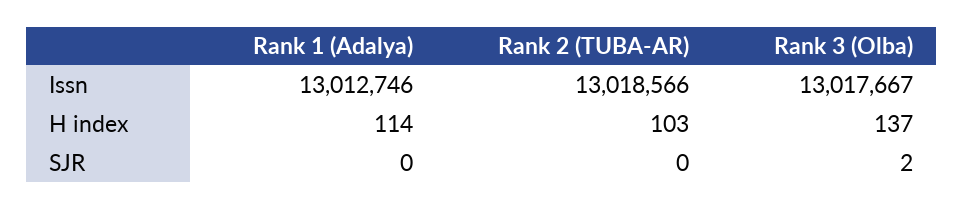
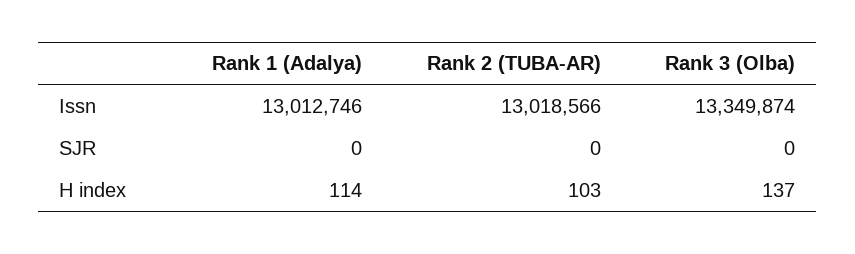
  {
    "Rank 1 (Adalya)": {
      "Issn": 13012746,
      "H index": 114,
      "SJR": 0
    },
    "Rank 2 (TUBA-AR)": {
      "Issn": 13018566,
      "H index": 103,
      "SJR": 0
    },
    "Rank 3 (Olba)": {
-     "Issn": 13017667,
+     "Issn": 13349874,
      "H index": 137,
-     "SJR": 2
+     "SJR": 0
    }
  }

